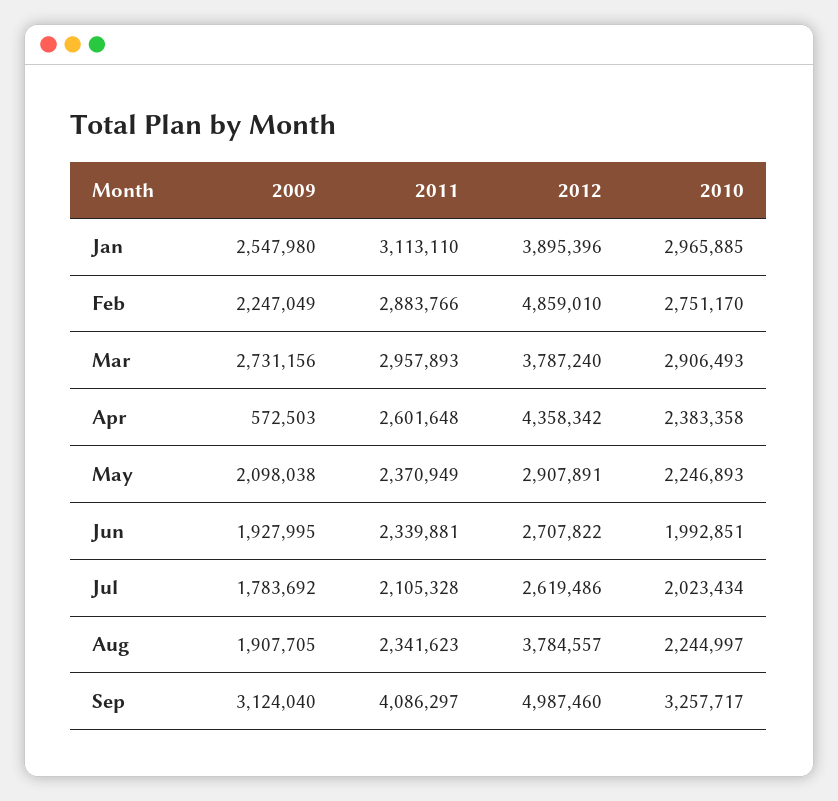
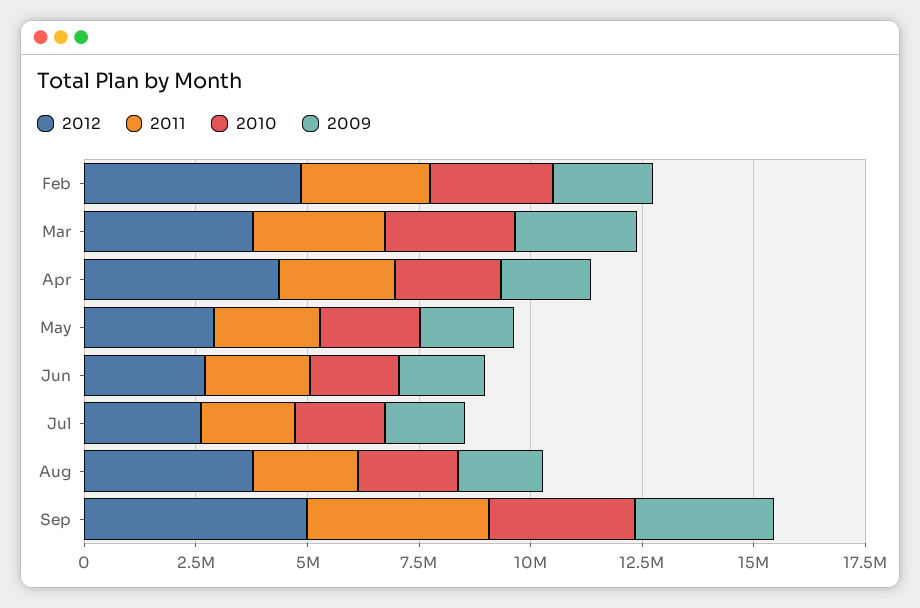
  {
    "2009": {
-     "Jan": 2547980,
      "Feb": 2247049,
      "Mar": 2731156,
-     "Apr": 572503,
+     "Apr": 2000000,
      "May": 2098038,
      "Jun": 1927995,
      "Jul": 1783692,
      "Aug": 1907705,
      "Sep": 3124040
    },
    "2011": {
-     "Jan": 3113110,
      "Feb": 2883766,
      "Mar": 2957893,
      "Apr": 2601648,
      "May": 2370949,
      "Jun": 2339881,
      "Jul": 2105328,
      "Aug": 2341623,
      "Sep": 4086297
    },
    "2012": {
-     "Jan": 3895396,
      "Feb": 4859010,
      "Mar": 3787240,
      "Apr": 4358342,
      "May": 2907891,
      "Jun": 2707822,
      "Jul": 2619486,
      "Aug": 3784557,
      "Sep": 4987460
    },
    "2010": {
-     "Jan": 2965885,
      "Feb": 2751170,
      "Mar": 2906493,
      "Apr": 2383358,
      "May": 2246893,
      "Jun": 1992851,
      "Jul": 2023434,
      "Aug": 2244997,
      "Sep": 3257717
    }
  }

